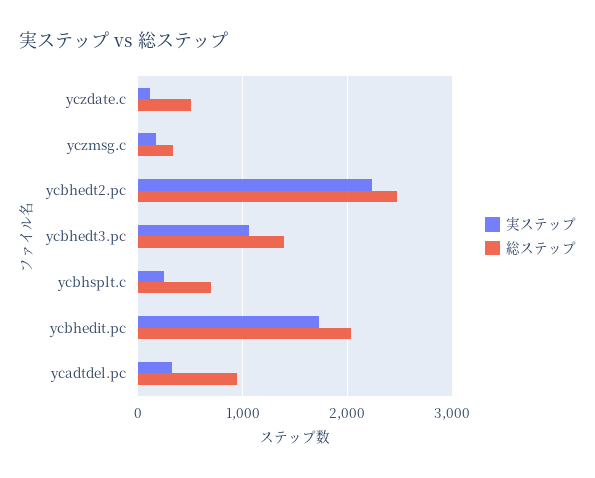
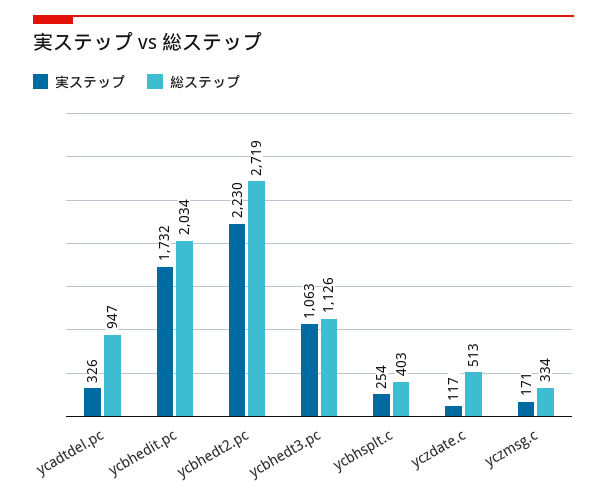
  {
    "実ステップ": {
      "yczdate.c": 117,
      "yczmsg.c": 171,
      "ycbhedt2.pc": 2230,
      "ycbhedt3.pc": 1063,
      "ycbhsplt.c": 254,
      "ycbhedit.pc": 1732,
      "ycadtdel.pc": 326
    },
    "総ステップ": {
      "yczdate.c": 513,
      "yczmsg.c": 334,
-     "ycbhedt2.pc": 2500,
+     "ycbhedt2.pc": 2719,
-     "ycbhedt3.pc": 1400,
+     "ycbhedt3.pc": 1126,
-     "ycbhsplt.c": 700,
+     "ycbhsplt.c": 403,
      "ycbhedit.pc": 2034,
      "ycadtdel.pc": 947
    }
  }

